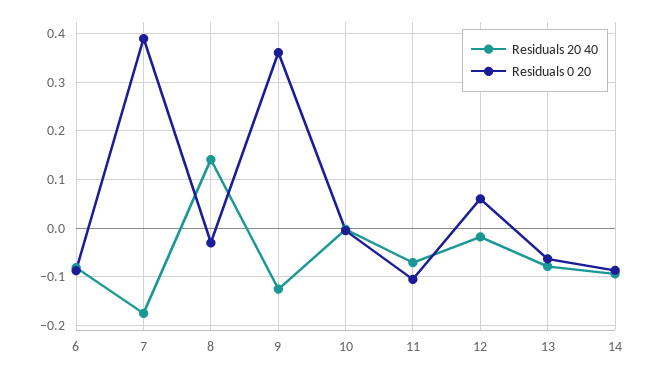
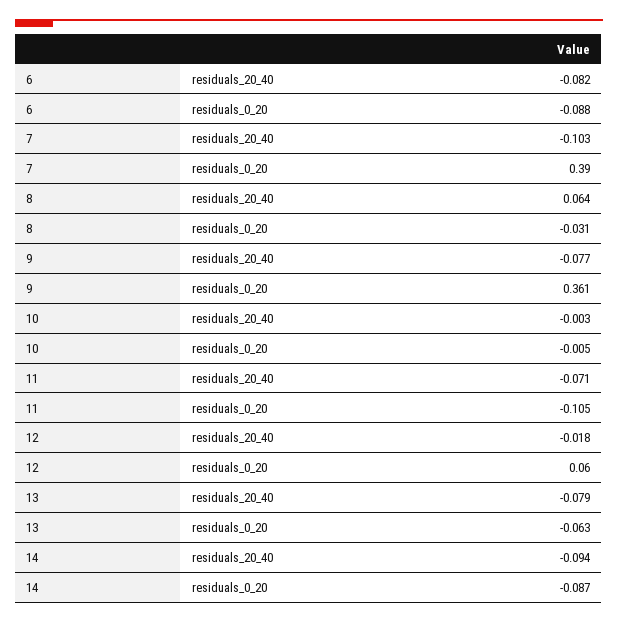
  {
    "Residuals 20 40": {
      "6": -0.082,
-     "7": -0.18,
+     "7": -0.103,
-     "8": 0.14,
+     "8": 0.064,
-     "9": -0.12,
+     "9": -0.077,
      "10": -0.003,
      "11": -0.071,
      "12": -0.018,
      "13": -0.079,
      "14": -0.094
    },
    "Residuals 0 20": {
      "6": -0.088,
      "7": 0.39,
      "8": -0.031,
      "9": 0.361,
      "10": -0.005,
      "11": -0.105,
      "12": 0.06,
      "13": -0.063,
      "14": -0.087
    }
  }

